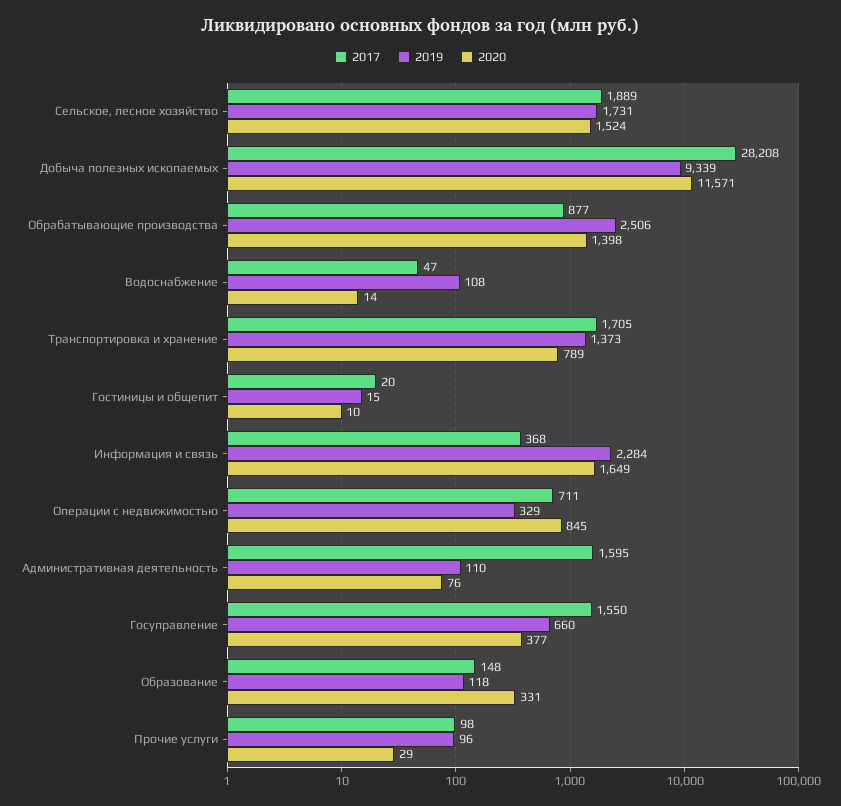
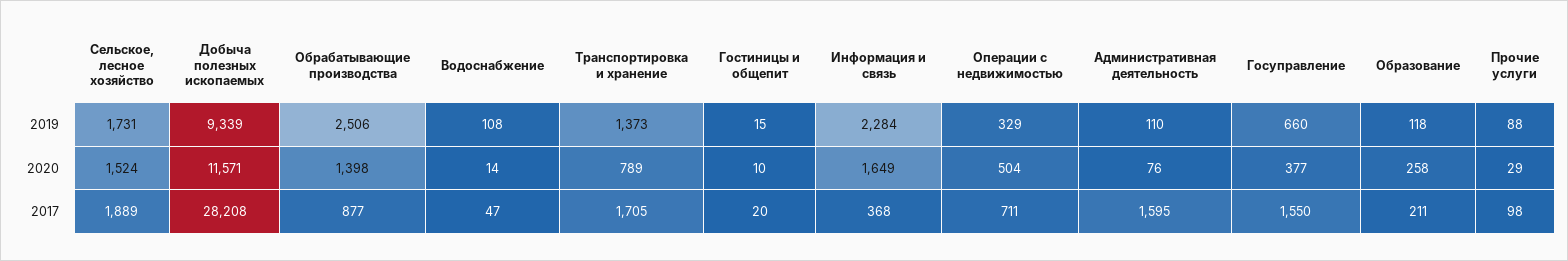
  {
    "2017": {
      "Сельское, лесное хозяйство": 1889,
      "Добыча полезных ископаемых": 28208,
      "Обрабатывающие производства": 877,
      "Водоснабжение": 47,
      "Транспортировка и хранение": 1705,
      "Гостиницы и общепит": 20,
      "Информация и связь": 368,
      "Операции с недвижимостью": 711,
      "Административная деятельность": 1595,
      "Госуправление": 1550,
-     "Образование": 148,
+     "Образование": 211,
      "Прочие услуги": 98
    },
    "2019": {
      "Сельское, лесное хозяйство": 1731,
      "Добыча полезных ископаемых": 9339,
      "Обрабатывающие производства": 2506,
      "Водоснабжение": 108,
      "Транспортировка и хранение": 1373,
      "Гостиницы и общепит": 15,
      "Информация и связь": 2284,
      "Операции с недвижимостью": 329,
      "Административная деятельность": 110,
      "Госуправление": 660,
      "Образование": 118,
-     "Прочие услуги": 96
+     "Прочие услуги": 88
    },
    "2020": {
      "Сельское, лесное хозяйство": 1524,
      "Добыча полезных ископаемых": 11571,
      "Обрабатывающие производства": 1398,
      "Водоснабжение": 14,
      "Транспортировка и хранение": 789,
      "Гостиницы и общепит": 10,
      "Информация и связь": 1649,
-     "Операции с недвижимостью": 845,
+     "Операции с недвижимостью": 504,
      "Административная деятельность": 76,
      "Госуправление": 377,
-     "Образование": 331,
+     "Образование": 258,
      "Прочие услуги": 29
    }
  }

